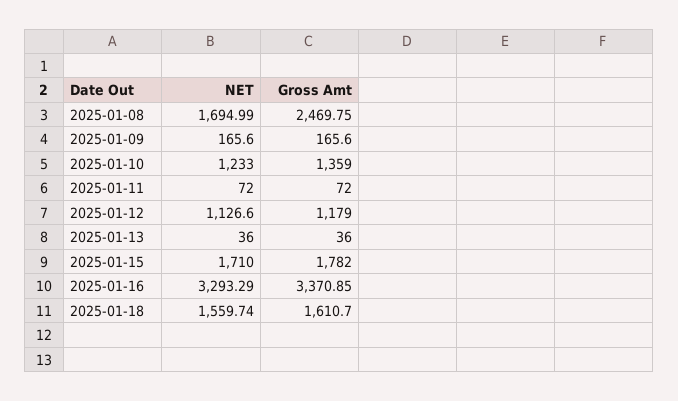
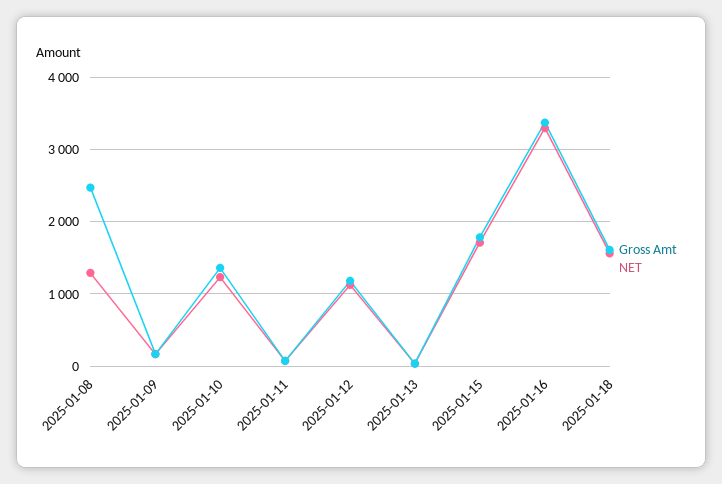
  {
    "NET": {
-     "2025-01-08": 1694.99,
+     "2025-01-08": 1300,
      "2025-01-09": 165.6,
      "2025-01-10": 1233,
      "2025-01-11": 72,
      "2025-01-12": 1126.6,
      "2025-01-13": 36,
      "2025-01-15": 1710,
      "2025-01-16": 3293.29,
      "2025-01-18": 1559.74
    },
    "Gross Amt": {
      "2025-01-08": 2469.75,
      "2025-01-09": 165.6,
      "2025-01-10": 1359,
      "2025-01-11": 72,
      "2025-01-12": 1179,
      "2025-01-13": 36,
      "2025-01-15": 1782,
      "2025-01-16": 3370.85,
      "2025-01-18": 1610.7
    }
  }

